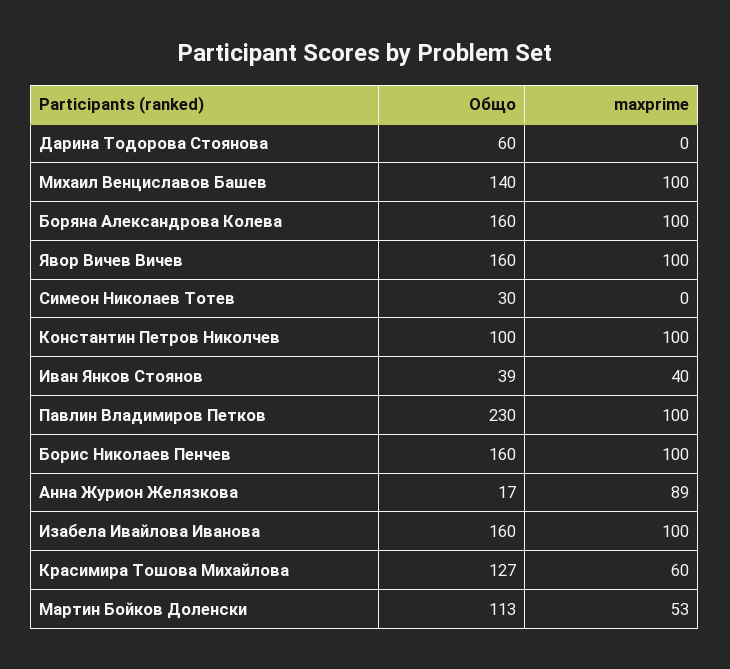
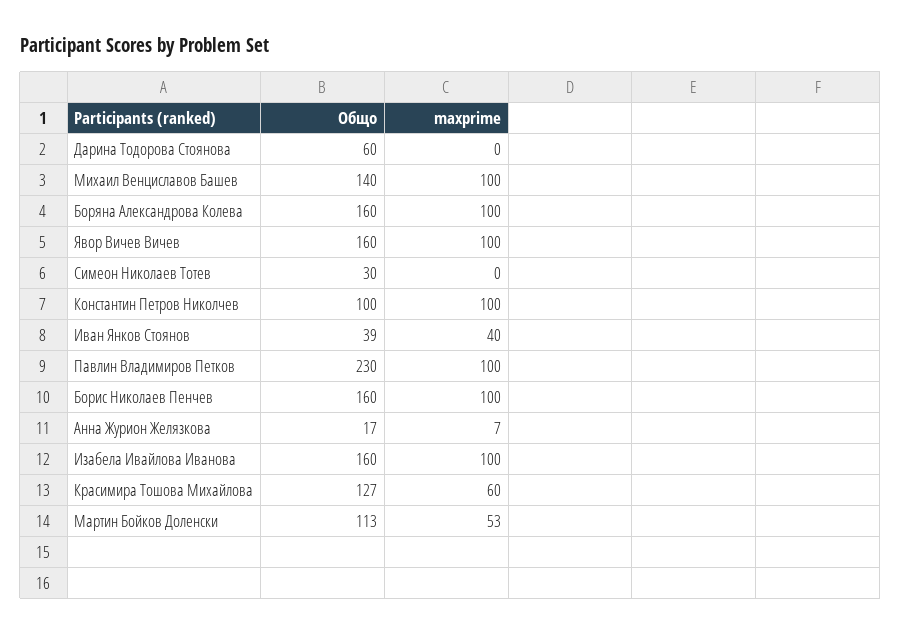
  {
    "Общо": {
      "Дарина Тодорова Стоянова": 60,
      "Михаил Венциславов Башев": 140,
      "Боряна Александрова Колева": 160,
      "Явор Вичев Вичев": 160,
      "Симеон Николаев Тотев": 30,
      "Константин Петров Николчев": 100,
      "Иван Янков Стоянов": 39,
      "Павлин Владимиров Петков": 230,
      "Борис Николаев Пенчев": 160,
      "Анна Журион Желязкова": 17,
      "Изабела Ивайлова Иванова": 160,
      "Красимира Тошова Михайлова": 127,
      "Мартин Бойков Доленски": 113
    },
    "maxprime": {
      "Дарина Тодорова Стоянова": 0,
      "Михаил Венциславов Башев": 100,
      "Боряна Александрова Колева": 100,
      "Явор Вичев Вичев": 100,
      "Симеон Николаев Тотев": 0,
      "Константин Петров Николчев": 100,
      "Иван Янков Стоянов": 40,
      "Павлин Владимиров Петков": 100,
      "Борис Николаев Пенчев": 100,
-     "Анна Журион Желязкова": 89,
+     "Анна Журион Желязкова": 7,
      "Изабела Ивайлова Иванова": 100,
      "Красимира Тошова Михайлова": 60,
      "Мартин Бойков Доленски": 53
    }
  }

